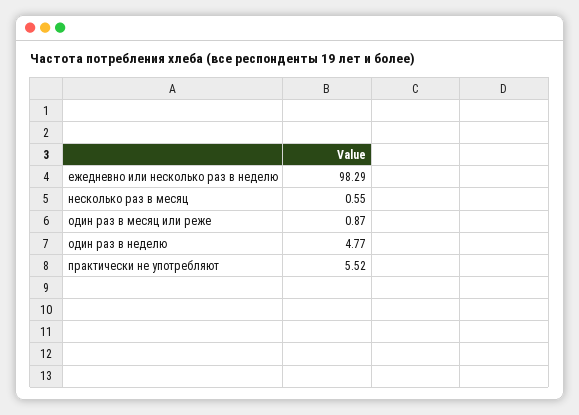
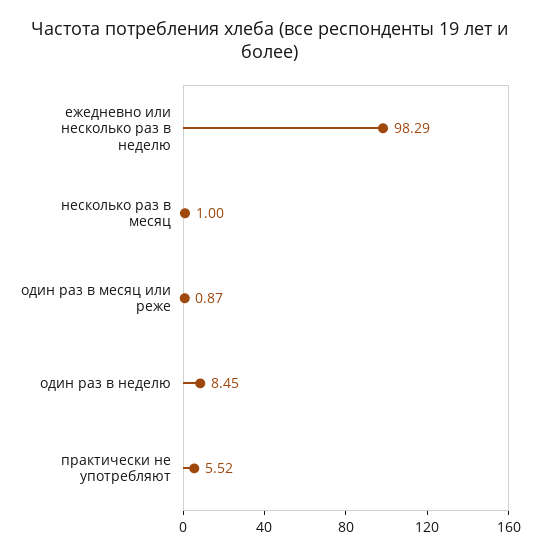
  {
    "ежедневно или несколько раз в неделю": 98.29,
-   "несколько раз в месяц": 0.55,
+   "несколько раз в месяц": 1,
    "один раз в месяц или реже": 0.87,
-   "один раз в неделю": 4.77,
+   "один раз в неделю": 8.45,
    "практически не употребляют": 5.52
  }

